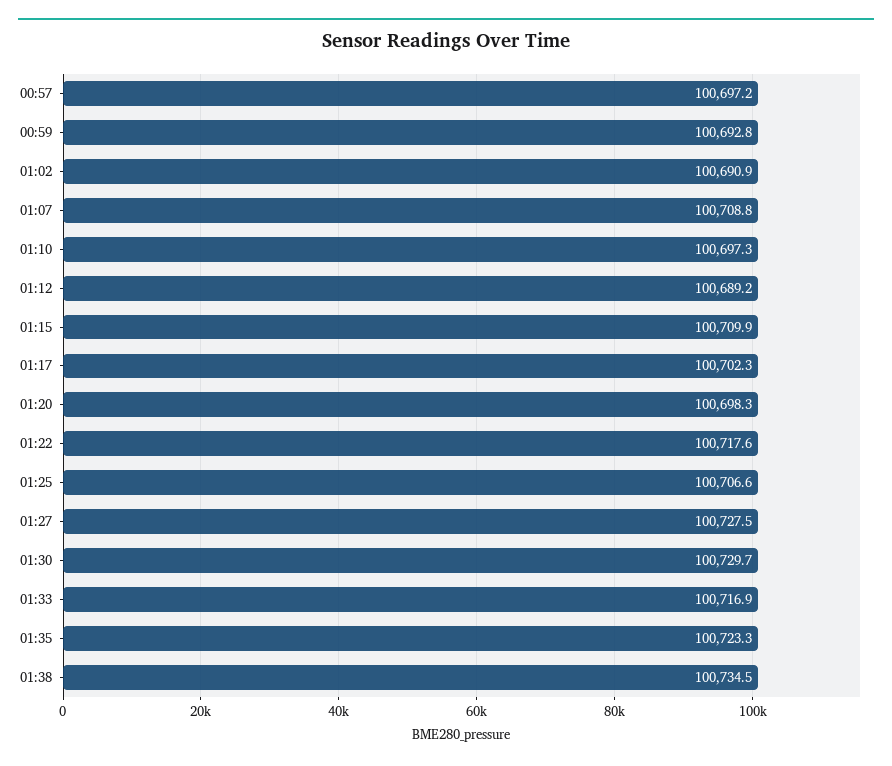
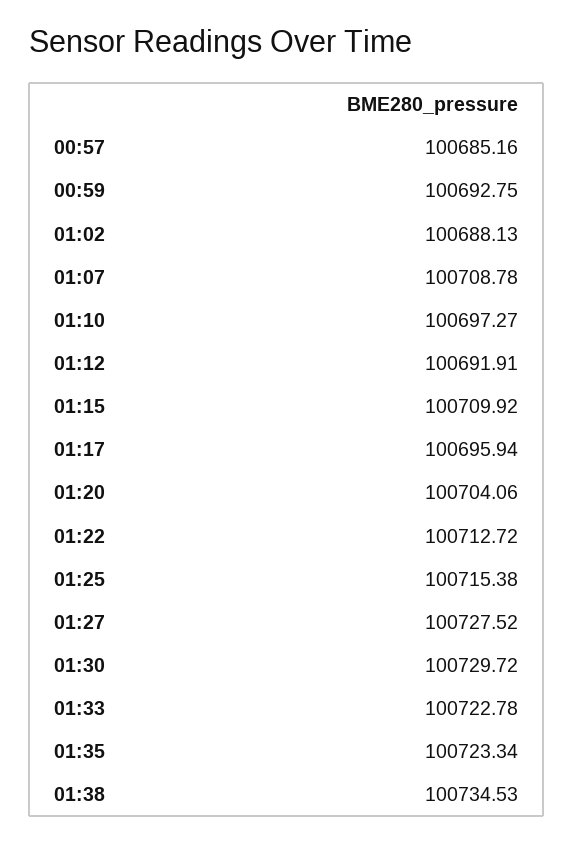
  {
-   "00:57": 100697.2,
+   "00:57": 100685.16,
    "00:59": 100692.75,
-   "01:02": 100690.9,
+   "01:02": 100688.13,
    "01:07": 100708.78,
    "01:10": 100697.27,
-   "01:12": 100689.2,
+   "01:12": 100691.91,
    "01:15": 100709.92,
-   "01:17": 100702.3,
+   "01:17": 100695.94,
-   "01:20": 100698.3,
+   "01:20": 100704.06,
-   "01:22": 100717.6,
+   "01:22": 100712.72,
-   "01:25": 100706.6,
+   "01:25": 100715.38,
    "01:27": 100727.52,
    "01:30": 100729.72,
-   "01:33": 100716.9,
+   "01:33": 100722.78,
    "01:35": 100723.34,
    "01:38": 100734.53
  }

